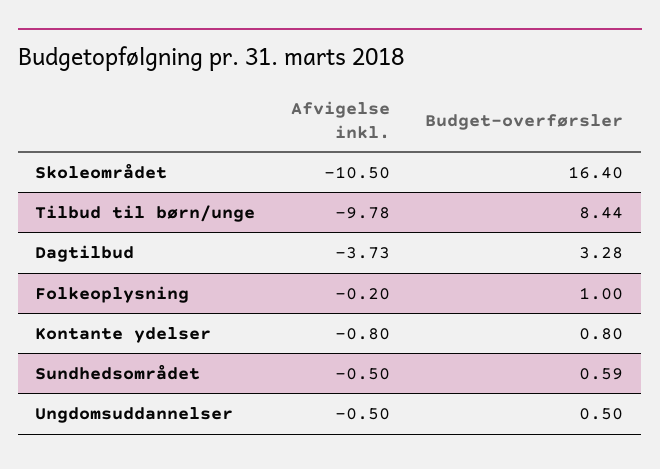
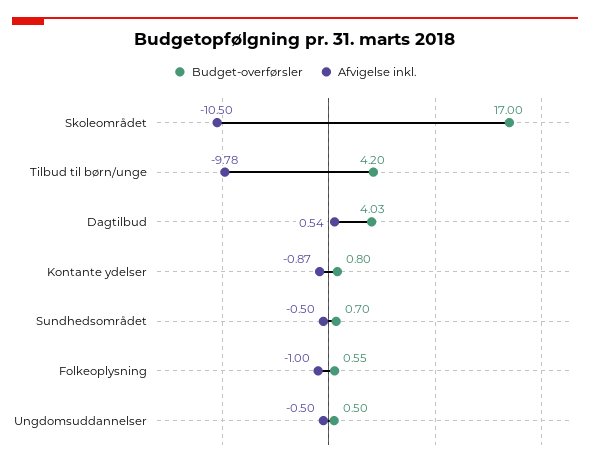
  {
    "Afvigelse inkl.": {
      "Skoleområdet": -10.5,
      "Tilbud til børn/unge": -9.78,
-     "Dagtilbud": -3.73,
+     "Dagtilbud": 0.54,
-     "Folkeoplysning": -0.2,
+     "Folkeoplysning": -1,
-     "Kontante ydelser": -0.8,
+     "Kontante ydelser": -0.87,
      "Sundhedsområdet": -0.5,
      "Ungdomsuddannelser": -0.5
    },
    "Budget-overførsler": {
-     "Skoleområdet": 16.4,
+     "Skoleområdet": 17,
-     "Tilbud til børn/unge": 8.44,
+     "Tilbud til børn/unge": 4.2,
-     "Dagtilbud": 3.28,
+     "Dagtilbud": 4.03,
-     "Folkeoplysning": 1,
+     "Folkeoplysning": 0.55,
      "Kontante ydelser": 0.8,
-     "Sundhedsområdet": 0.59,
+     "Sundhedsområdet": 0.7,
      "Ungdomsuddannelser": 0.5
    }
  }

